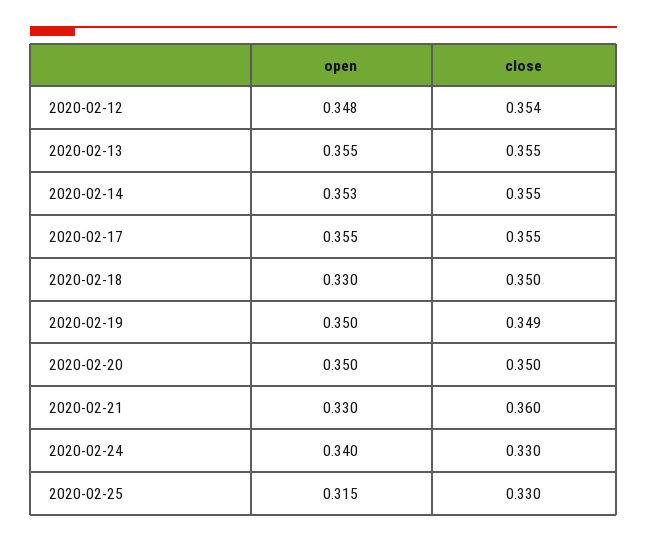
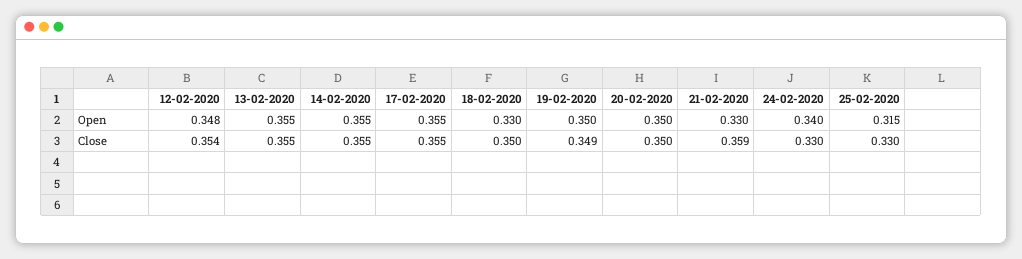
  {
    "open": {
      "2020-02-12": 0.348,
      "2020-02-13": 0.355,
-     "2020-02-14": 0.353,
+     "2020-02-14": 0.355,
      "2020-02-17": 0.355,
      "2020-02-18": 0.33,
      "2020-02-19": 0.35,
      "2020-02-20": 0.35,
      "2020-02-21": 0.33,
      "2020-02-24": 0.34,
      "2020-02-25": 0.315
    },
    "close": {
      "2020-02-12": 0.354,
      "2020-02-13": 0.355,
      "2020-02-14": 0.355,
      "2020-02-17": 0.355,
      "2020-02-18": 0.35,
      "2020-02-19": 0.349,
      "2020-02-20": 0.35,
-     "2020-02-21": 0.36,
+     "2020-02-21": 0.359,
      "2020-02-24": 0.33,
      "2020-02-25": 0.33
    }
  }

